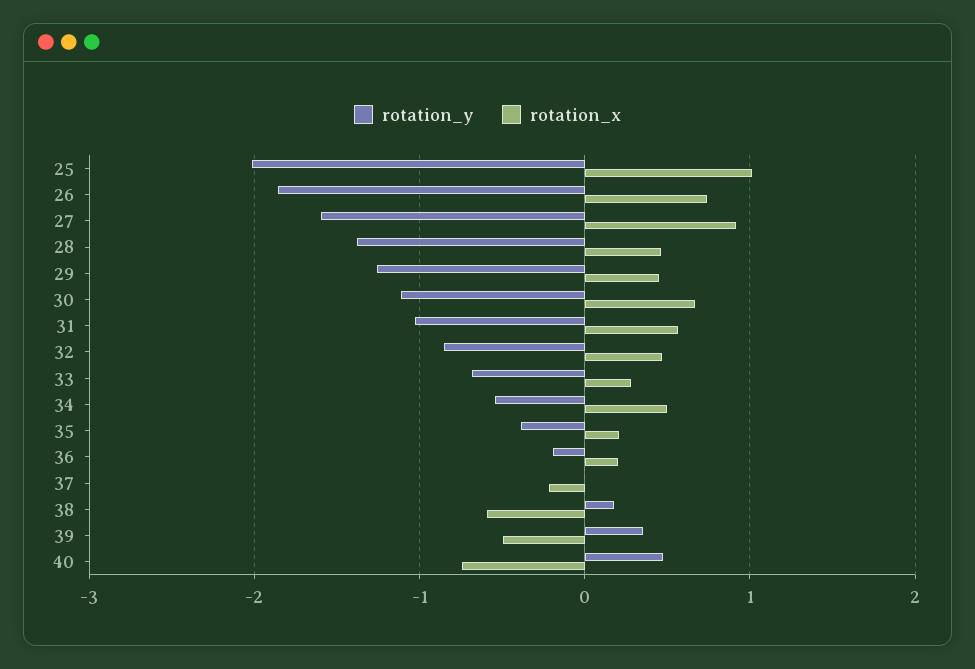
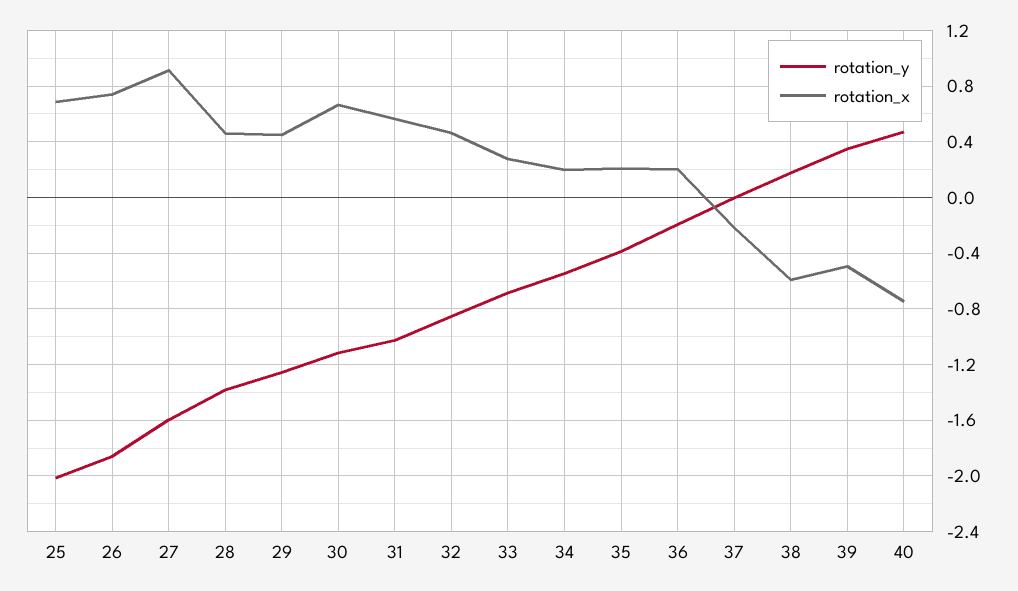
  {
    "rotation_y": {
      "25": -2,
      "26": -1.85,
      "27": -1.6,
      "28": -1.4,
      "29": -1.25,
      "30": -1.1,
      "31": -1.05,
      "32": -0.85,
      "33": -0.7,
      "34": -0.55,
      "35": -0.4,
      "36": -0.2,
      "37": 0,
      "38": 0.2,
      "39": 0.35,
      "40": 0.45
    },
    "rotation_x": {
-     "25": 1,
+     "25": 0.7,
      "26": 0.75,
      "27": 0.9,
      "28": 0.45,
      "29": 0.45,
      "30": 0.65,
      "31": 0.55,
      "32": 0.45,
      "33": 0.3,
-     "34": 0.5,
+     "34": 0.2,
      "35": 0.2,
      "36": 0.2,
      "37": -0.2,
      "38": -0.6,
      "39": -0.5,
      "40": -0.75
    }
  }

